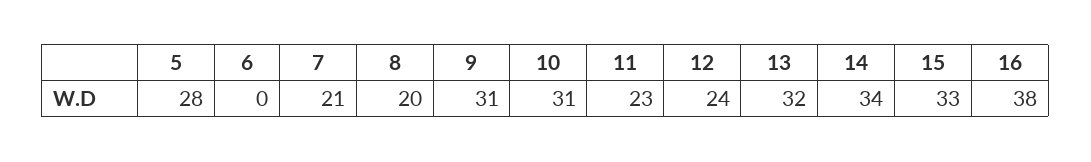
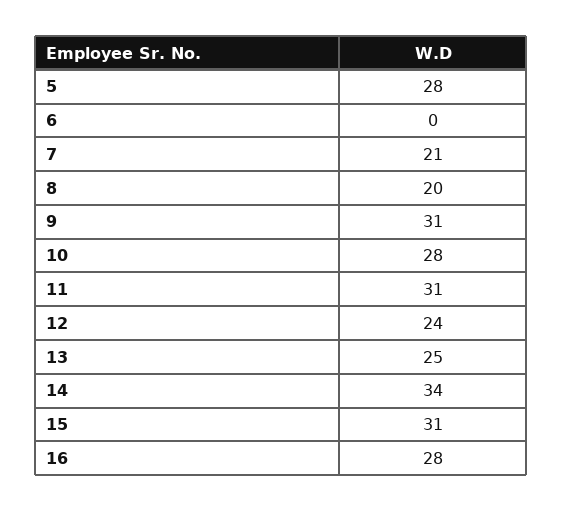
  {
    "5": 28,
    "6": 0,
    "7": 21,
    "8": 20,
    "9": 31,
-   "10": 31,
+   "10": 28,
-   "11": 23,
+   "11": 31,
    "12": 24,
-   "13": 32,
+   "13": 25,
    "14": 34,
-   "15": 33,
+   "15": 31,
-   "16": 38
+   "16": 28
  }

